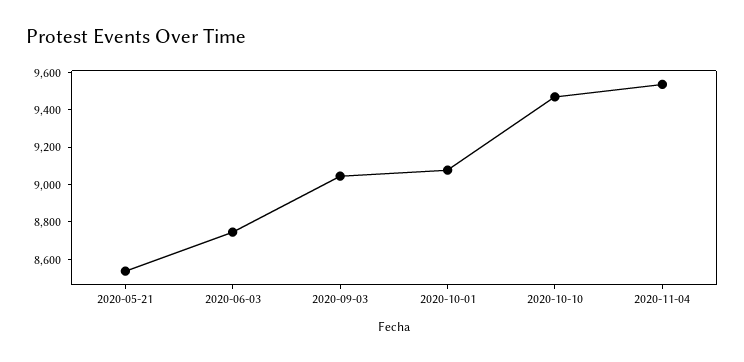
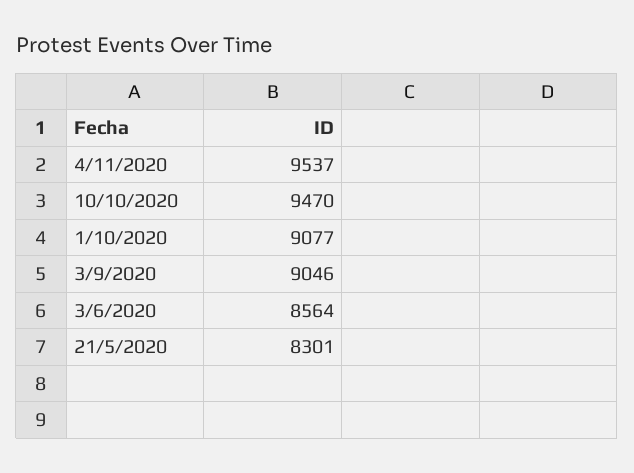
  {
-   "2020-05-21": 8550,
+   "2020-05-21": 8301,
-   "2020-06-03": 8750,
+   "2020-06-03": 8564,
    "2020-09-03": 9046,
    "2020-10-01": 9077,
    "2020-10-10": 9470,
    "2020-11-04": 9537
  }

